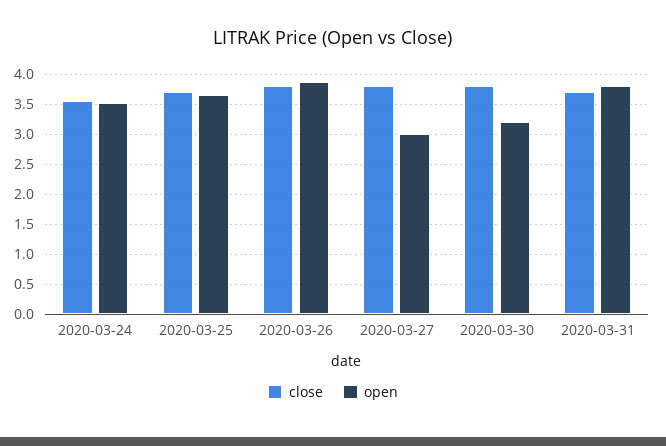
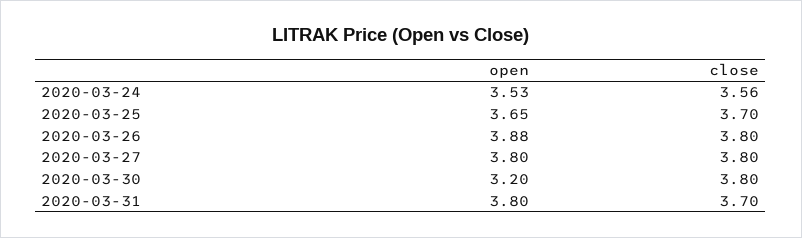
  {
    "close": {
      "2020-03-24": 3.56,
      "2020-03-25": 3.7,
      "2020-03-26": 3.8,
      "2020-03-27": 3.8,
      "2020-03-30": 3.8,
      "2020-03-31": 3.7
    },
    "open": {
      "2020-03-24": 3.53,
      "2020-03-25": 3.65,
      "2020-03-26": 3.88,
-     "2020-03-27": 3,
+     "2020-03-27": 3.8,
      "2020-03-30": 3.2,
      "2020-03-31": 3.8
    }
  }

